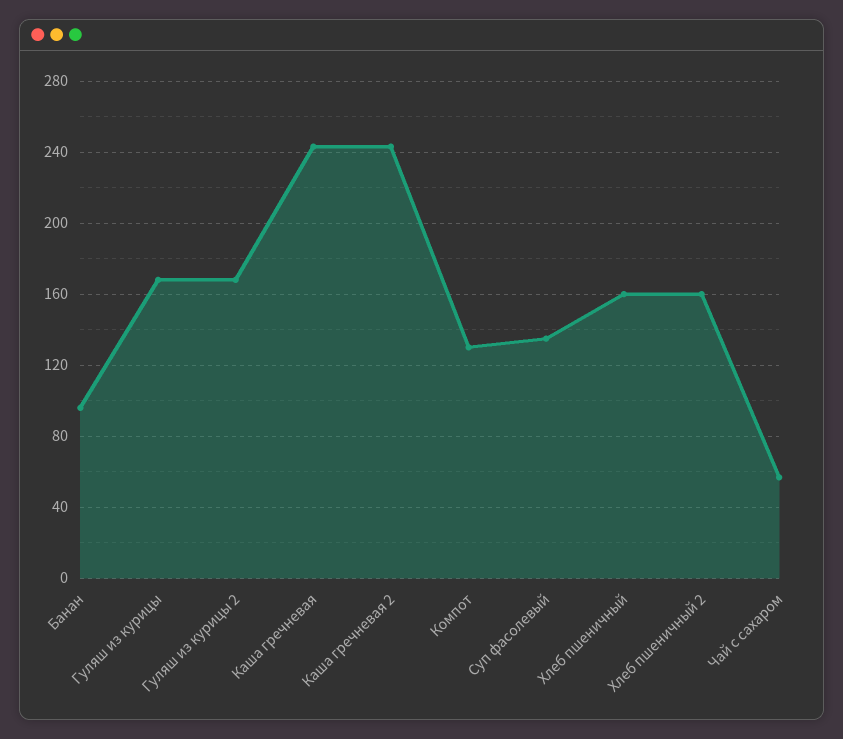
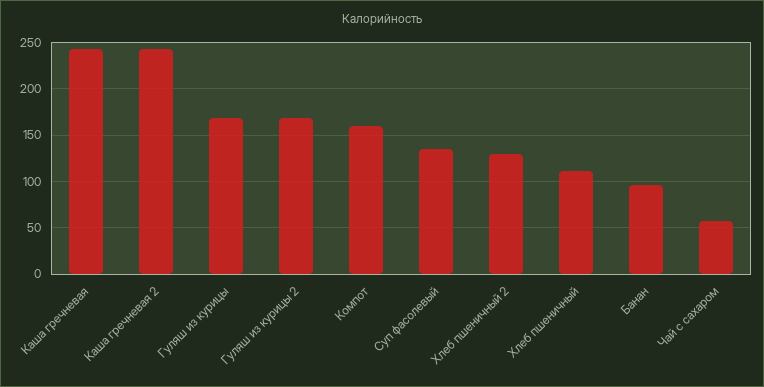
  {
    "Банан": 95,
    "Гуляш из курицы": 170,
    "Гуляш из курицы 2": 170,
    "Каша гречневая": 245,
    "Каша гречневая 2": 245,
-   "Компот": 130,
+   "Компот": 160,
    "Суп фасолевый": 135,
-   "Хлеб пшеничный": 160,
+   "Хлеб пшеничный": 110,
-   "Хлеб пшеничный 2": 160,
+   "Хлеб пшеничный 2": 130,
    "Чай с сахаром": 55
  }

